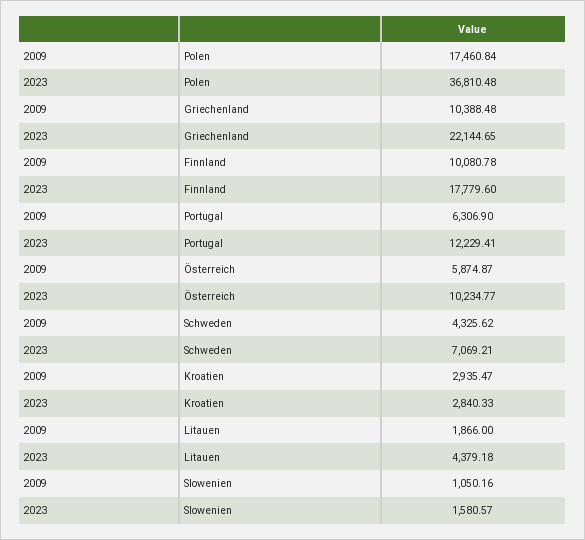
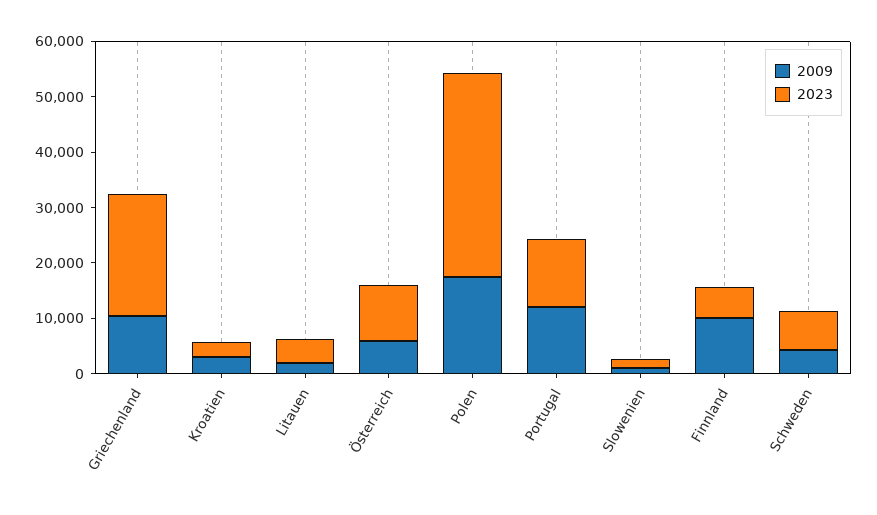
  {
    "2009": {
      "Polen": 17460.84,
      "Griechenland": 10388.48,
      "Finnland": 10080.78,
-     "Portugal": 6306.9,
+     "Portugal": 12000,
      "Österreich": 5874.87,
      "Schweden": 4325.62,
      "Kroatien": 2935.47,
      "Litauen": 1866,
      "Slowenien": 1050.16
    },
    "2023": {
      "Polen": 36810.48,
      "Griechenland": 22144.65,
-     "Finnland": 17779.6,
+     "Finnland": 6000,
      "Portugal": 12229.41,
      "Österreich": 10234.77,
      "Schweden": 7069.21,
      "Kroatien": 2840.33,
      "Litauen": 4379.18,
      "Slowenien": 1580.57
    }
  }

